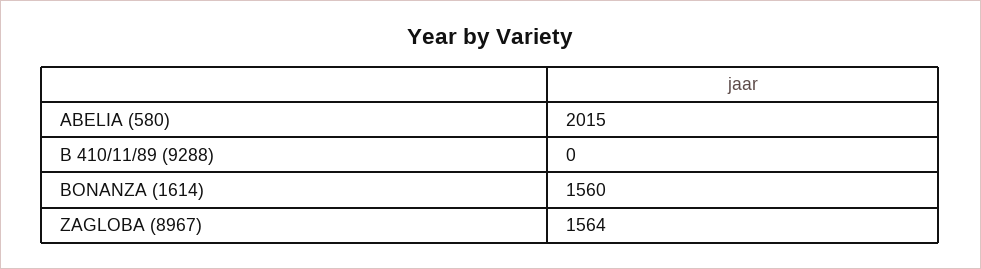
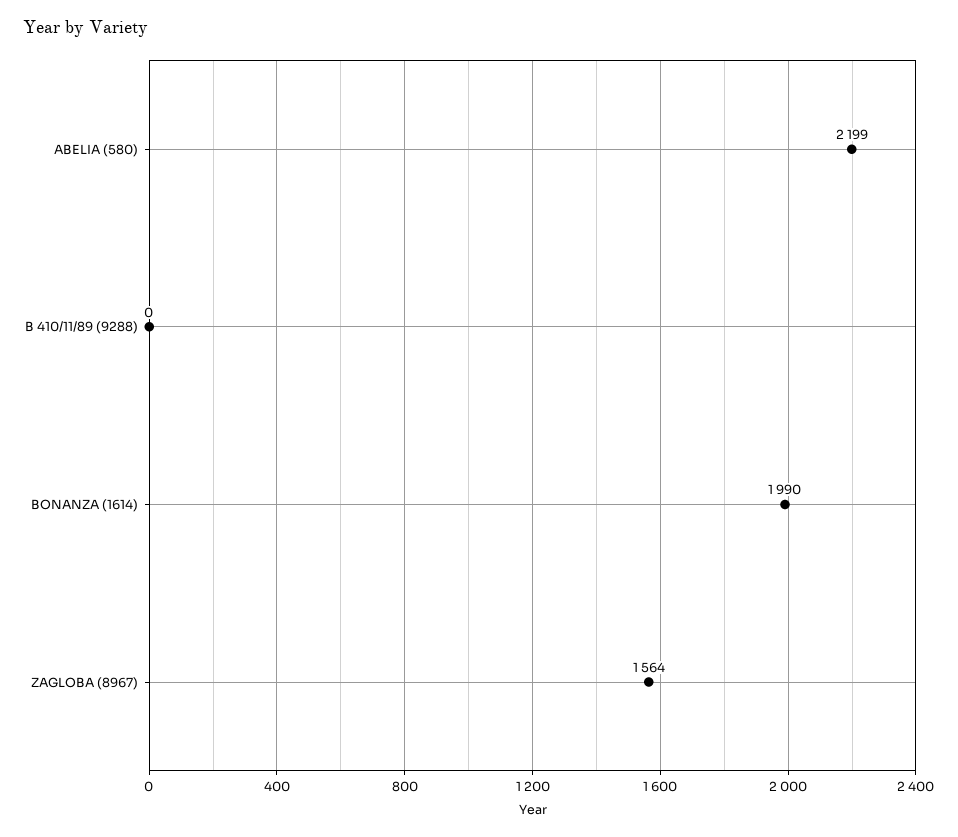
  {
-   "ABELIA (580)": 2015,
+   "ABELIA (580)": 2199,
    "B 410/11/89 (9288)": 0,
-   "BONANZA (1614)": 1560,
+   "BONANZA (1614)": 1990,
    "ZAGLOBA (8967)": 1564
  }

